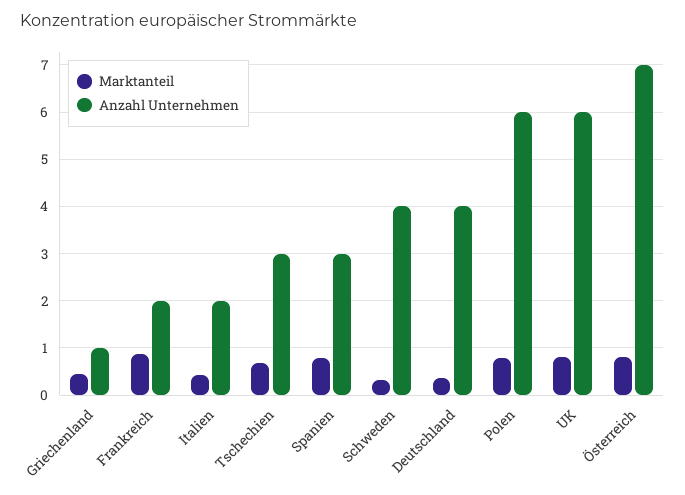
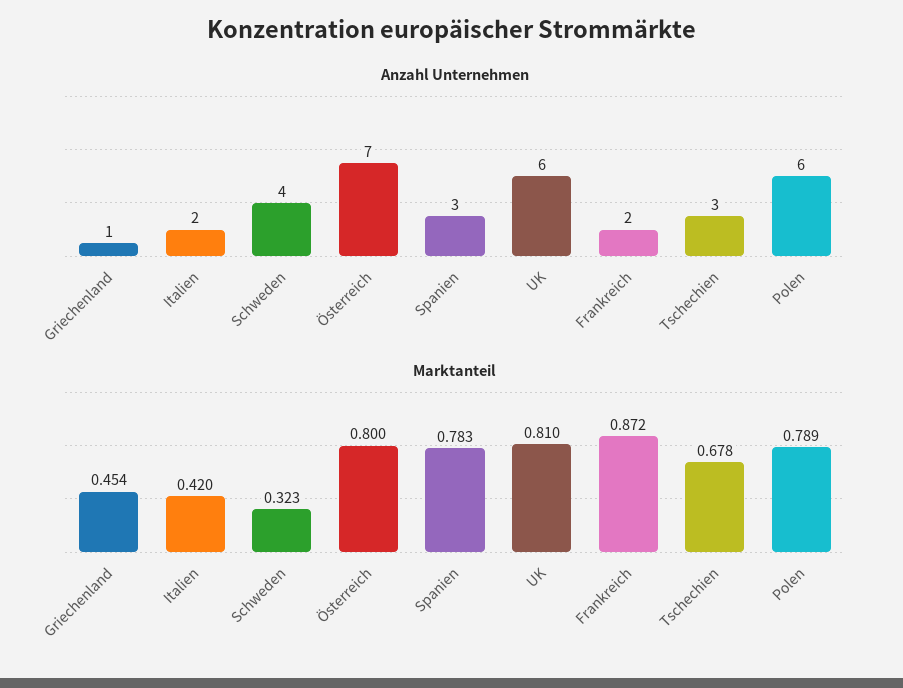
  {
    "Marktanteil": {
      "Griechenland": 0.454,
      "Frankreich": 0.872,
      "Italien": 0.42,
      "Tschechien": 0.678,
      "Spanien": 0.783,
      "Schweden": 0.323,
-     "Deutschland": 0.4,
      "Polen": 0.789,
      "UK": 0.81,
      "Österreich": 0.8
    },
    "Anzahl Unternehmen": {
      "Griechenland": 1,
      "Frankreich": 2,
      "Italien": 2,
      "Tschechien": 3,
      "Spanien": 3,
      "Schweden": 4,
-     "Deutschland": 4,
      "Polen": 6,
      "UK": 6,
      "Österreich": 7
    }
  }

